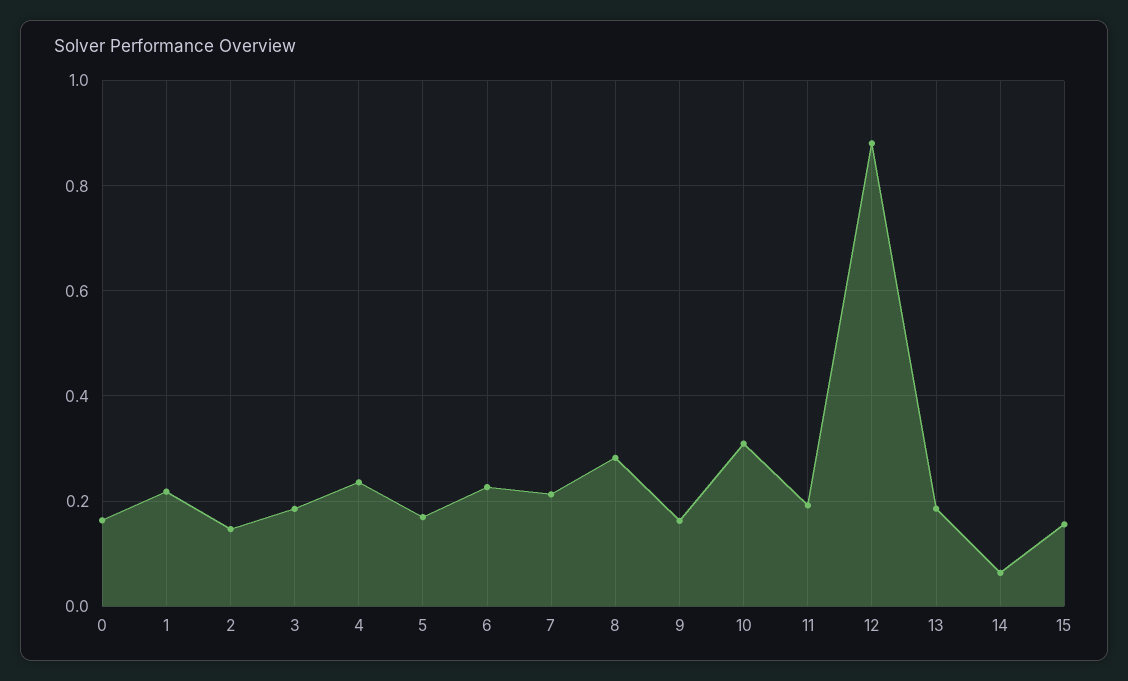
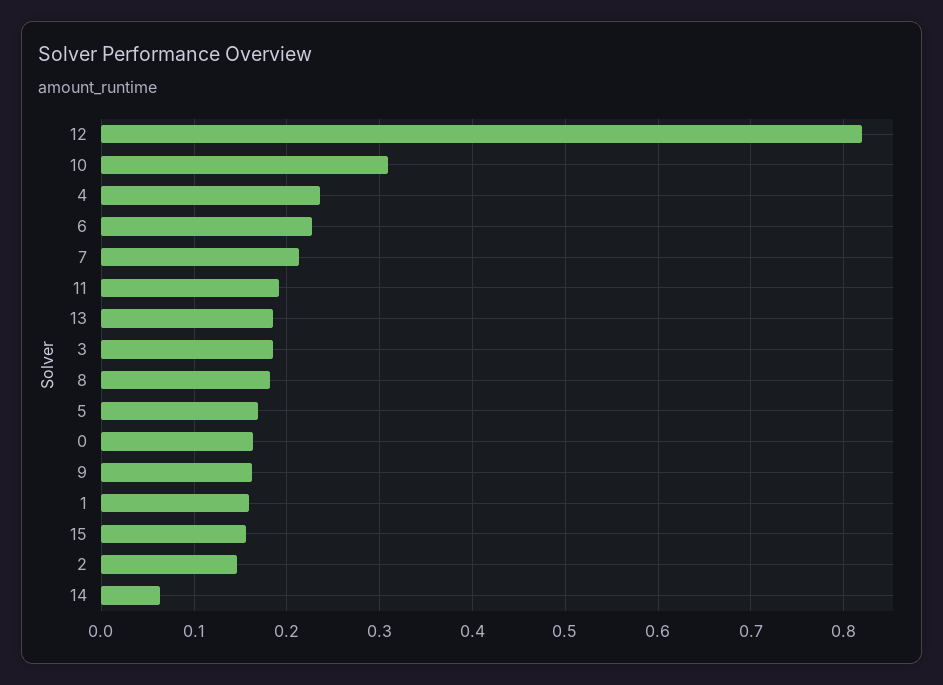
  {
    "0": 0.16,
-   "1": 0.22,
+   "1": 0.16,
    "2": 0.15,
    "3": 0.19,
    "4": 0.24,
    "5": 0.17,
    "6": 0.23,
    "7": 0.21,
-   "8": 0.28,
+   "8": 0.18,
    "9": 0.16,
    "10": 0.31,
    "11": 0.19,
-   "12": 0.88,
+   "12": 0.82,
    "13": 0.19,
    "14": 0.06,
    "15": 0.16
  }

